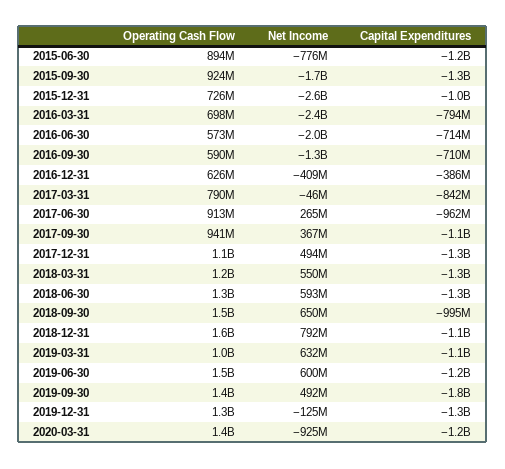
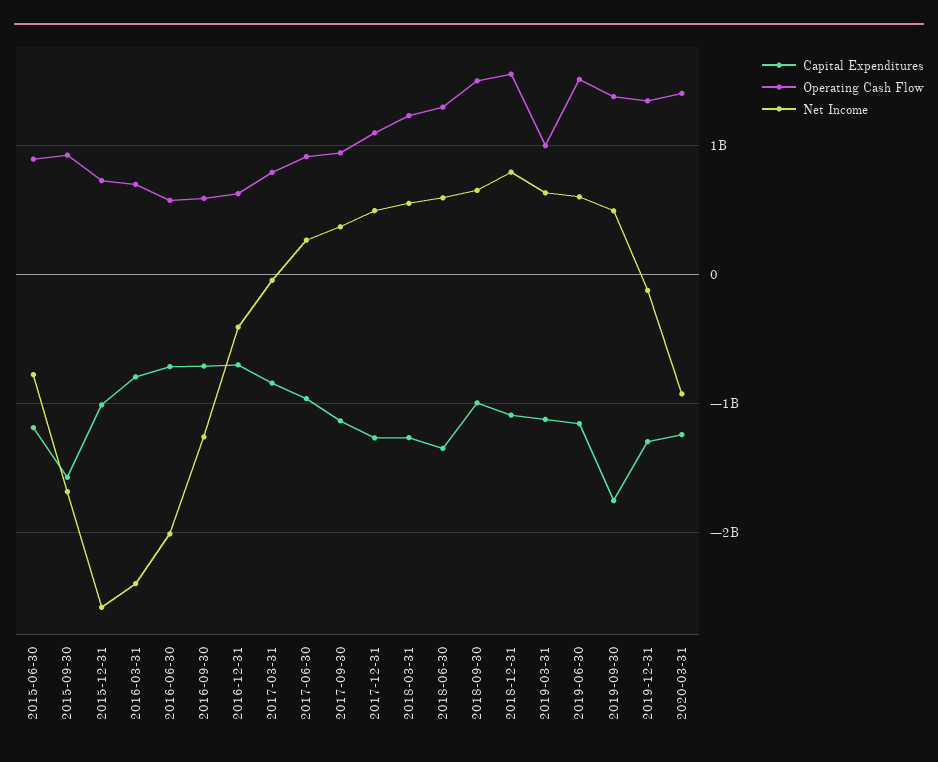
  {
    "Operating Cash Flow": {
      "2015-06-30": 894000000,
      "2015-09-30": 924000000,
      "2015-12-31": 726000000,
      "2016-03-31": 698000000,
      "2016-06-30": 573000000,
      "2016-09-30": 590000000,
      "2016-12-31": 626000000,
      "2017-03-31": 790000000,
      "2017-06-30": 913000000,
      "2017-09-30": 941000000,
      "2017-12-31": 1100000000,
      "2018-03-31": 1200000000,
      "2018-06-30": 1300000000,
      "2018-09-30": 1500000000,
      "2018-12-31": 1600000000,
      "2019-03-31": 1000000000,
      "2019-06-30": 1500000000,
      "2019-09-30": 1400000000,
      "2019-12-31": 1300000000,
      "2020-03-31": 1400000000
    },
    "Net Income": {
      "2015-06-30": -776000000,
      "2015-09-30": -1700000000,
      "2015-12-31": -2600000000,
      "2016-03-31": -2400000000,
      "2016-06-30": -2000000000,
      "2016-09-30": -1300000000,
      "2016-12-31": -409000000,
      "2017-03-31": -46000000,
      "2017-06-30": 265000000,
      "2017-09-30": 367000000,
      "2017-12-31": 494000000,
      "2018-03-31": 550000000,
      "2018-06-30": 593000000,
      "2018-09-30": 650000000,
      "2018-12-31": 792000000,
      "2019-03-31": 632000000,
      "2019-06-30": 600000000,
      "2019-09-30": 492000000,
      "2019-12-31": -125000000,
      "2020-03-31": -925000000
    },
    "Capital Expenditures": {
      "2015-06-30": -1200000000,
-     "2015-09-30": -1300000000,
+     "2015-09-30": -1600000000,
      "2015-12-31": -1000000000,
      "2016-03-31": -794000000,
      "2016-06-30": -714000000,
      "2016-09-30": -710000000,
-     "2016-12-31": -386000000,
+     "2016-12-31": -700000000,
      "2017-03-31": -842000000,
      "2017-06-30": -962000000,
      "2017-09-30": -1100000000,
      "2017-12-31": -1300000000,
      "2018-03-31": -1300000000,
      "2018-06-30": -1300000000,
      "2018-09-30": -995000000,
      "2018-12-31": -1100000000,
      "2019-03-31": -1100000000,
      "2019-06-30": -1200000000,
      "2019-09-30": -1800000000,
      "2019-12-31": -1300000000,
      "2020-03-31": -1200000000
    }
  }

